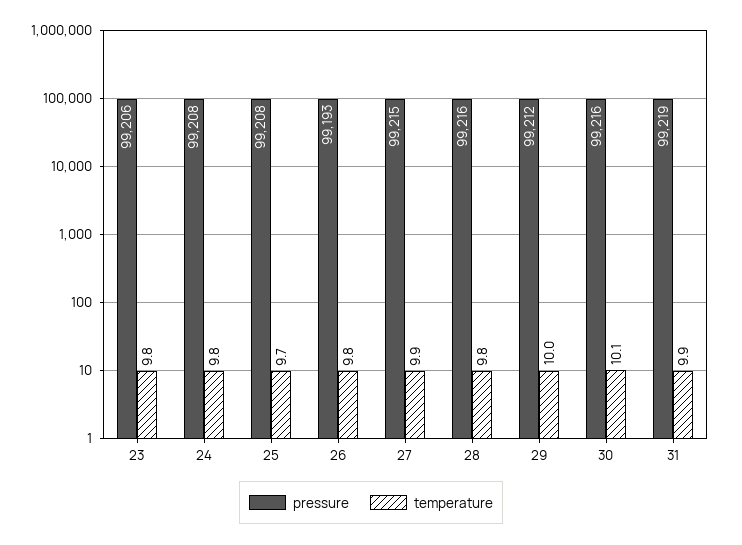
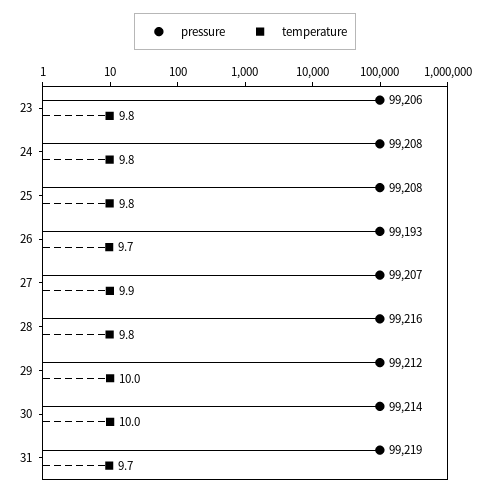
  {
    "pressure": {
      "23": 99206,
      "24": 99208,
      "25": 99208,
      "26": 99193,
-     "27": 99215,
+     "27": 99207,
      "28": 99216,
      "29": 99212,
-     "30": 99216,
+     "30": 99214,
      "31": 99219
    },
    "temperature": {
      "23": 9.8,
      "24": 9.8,
-     "25": 9.7,
+     "25": 9.8,
-     "26": 9.8,
+     "26": 9.7,
      "27": 9.9,
      "28": 9.8,
      "29": 10,
-     "30": 10.1,
+     "30": 10,
-     "31": 9.9
+     "31": 9.7
    }
  }

